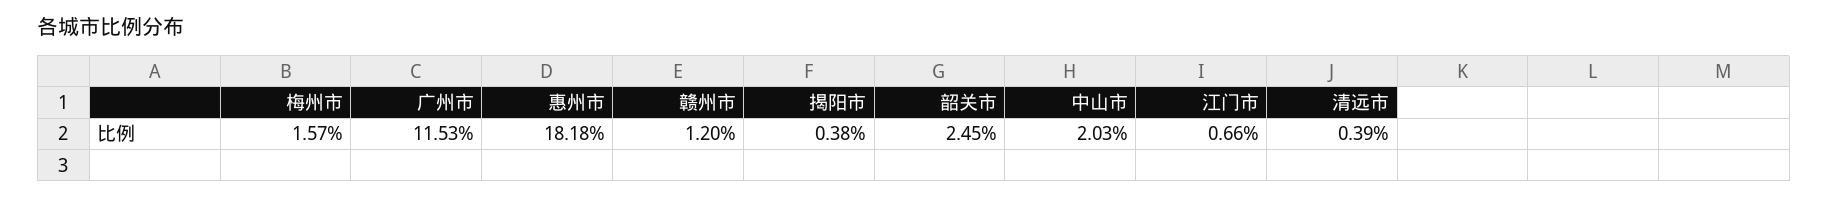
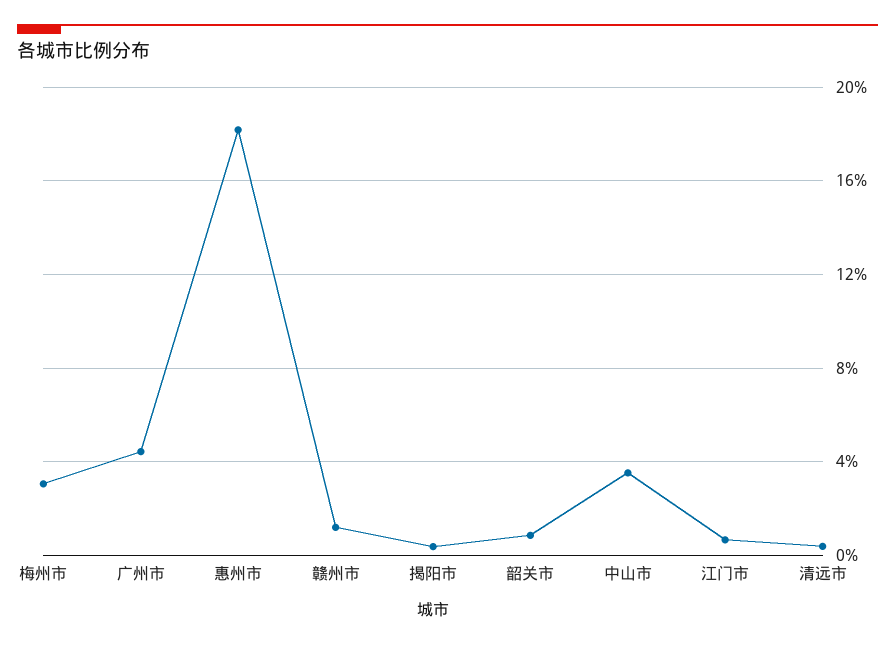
  {
-   "梅州市": 1.57,
+   "梅州市": 3,
-   "广州市": 11.53,
+   "广州市": 4.5,
    "惠州市": 18.18,
    "赣州市": 1.2,
    "揭阳市": 0.38,
-   "韶关市": 2.45,
+   "韶关市": 1,
-   "中山市": 2.03,
+   "中山市": 3.5,
    "江门市": 0.66,
    "清远市": 0.39
  }

